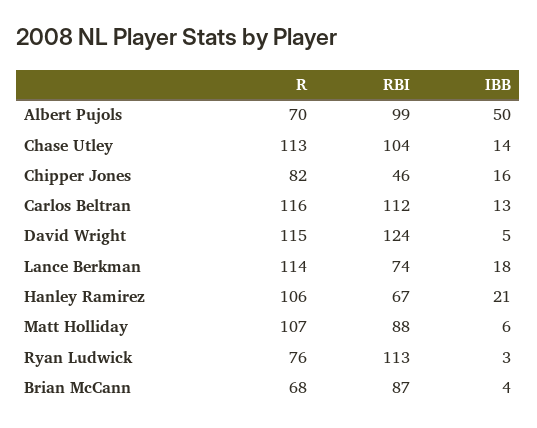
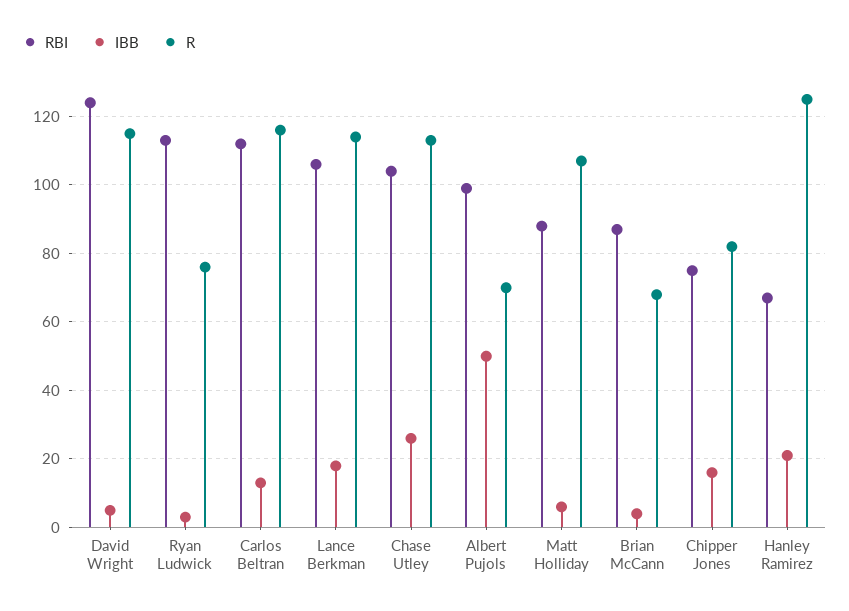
  {
    "R": {
      "Albert Pujols": 70,
      "Chase Utley": 113,
      "Chipper Jones": 82,
      "Carlos Beltran": 116,
      "David Wright": 115,
      "Lance Berkman": 114,
-     "Hanley Ramirez": 106,
+     "Hanley Ramirez": 125,
      "Matt Holliday": 107,
      "Ryan Ludwick": 76,
      "Brian McCann": 68
    },
    "RBI": {
      "Albert Pujols": 99,
      "Chase Utley": 104,
-     "Chipper Jones": 46,
+     "Chipper Jones": 75,
      "Carlos Beltran": 112,
      "David Wright": 124,
-     "Lance Berkman": 74,
+     "Lance Berkman": 105,
      "Hanley Ramirez": 67,
      "Matt Holliday": 88,
      "Ryan Ludwick": 113,
      "Brian McCann": 87
    },
    "IBB": {
      "Albert Pujols": 50,
-     "Chase Utley": 14,
+     "Chase Utley": 25,
      "Chipper Jones": 16,
      "Carlos Beltran": 13,
      "David Wright": 5,
      "Lance Berkman": 18,
      "Hanley Ramirez": 21,
      "Matt Holliday": 6,
      "Ryan Ludwick": 3,
      "Brian McCann": 4
    }
  }

